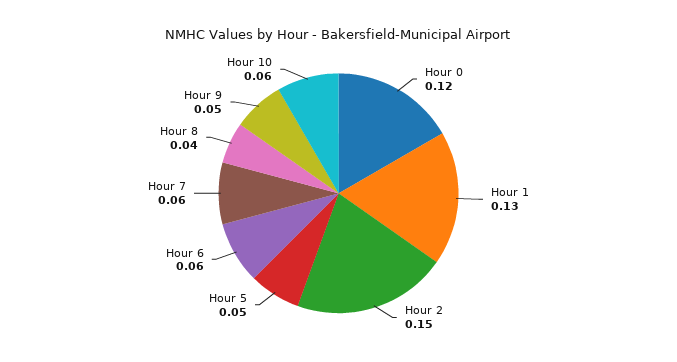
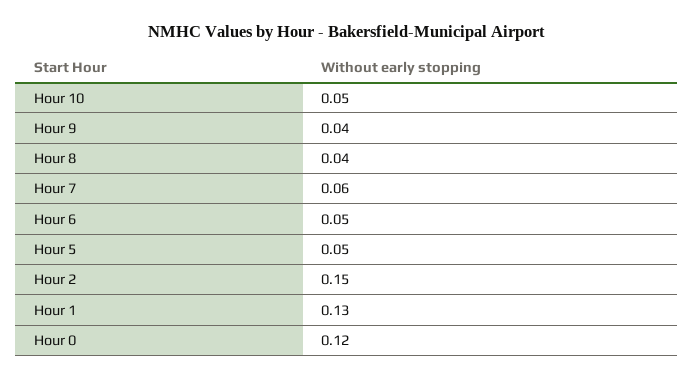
  {
    "Hour 0": 0.12,
    "Hour 1": 0.13,
    "Hour 2": 0.15,
    "Hour 5": 0.05,
-   "Hour 6": 0.06,
+   "Hour 6": 0.05,
    "Hour 7": 0.06,
    "Hour 8": 0.04,
-   "Hour 9": 0.05,
+   "Hour 9": 0.04,
-   "Hour 10": 0.06
+   "Hour 10": 0.05
  }

